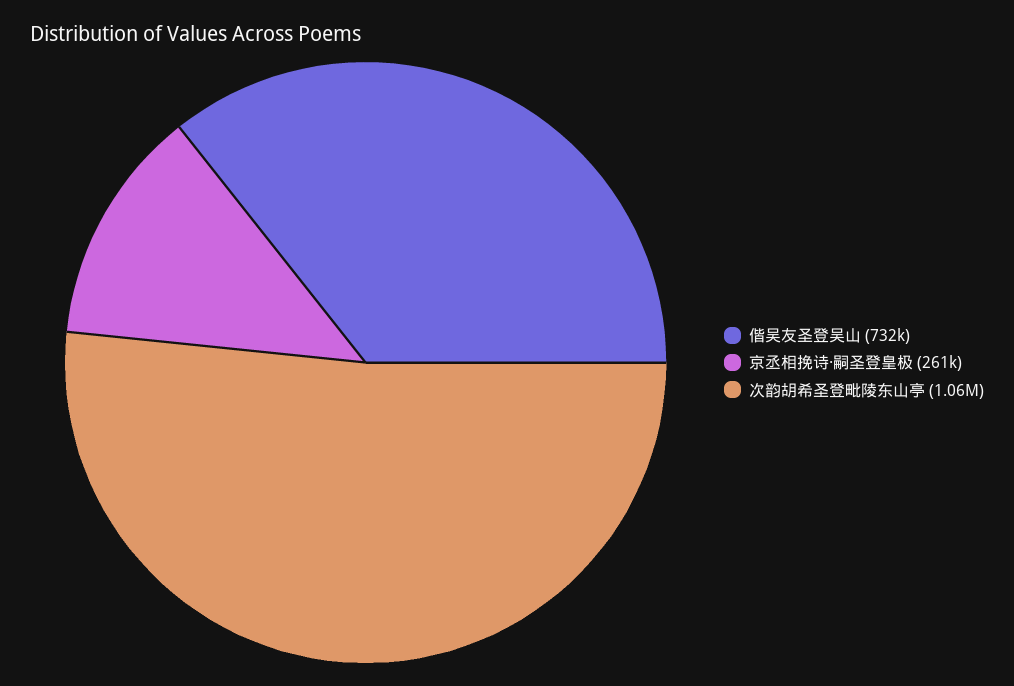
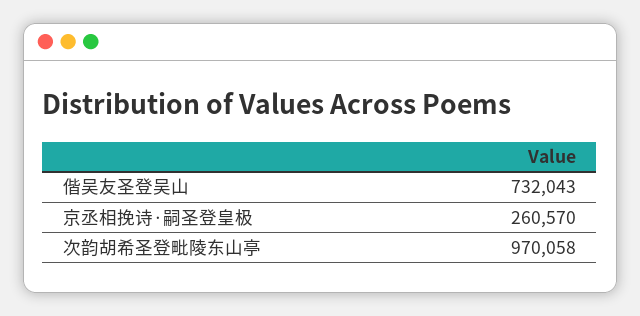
  {
    "偕吴友圣登吴山": 732043,
    "京丞相挽诗·嗣圣登皇极": 260570,
-   "次韵胡希圣登毗陵东山亭": 1060000
+   "次韵胡希圣登毗陵东山亭": 970058
  }

